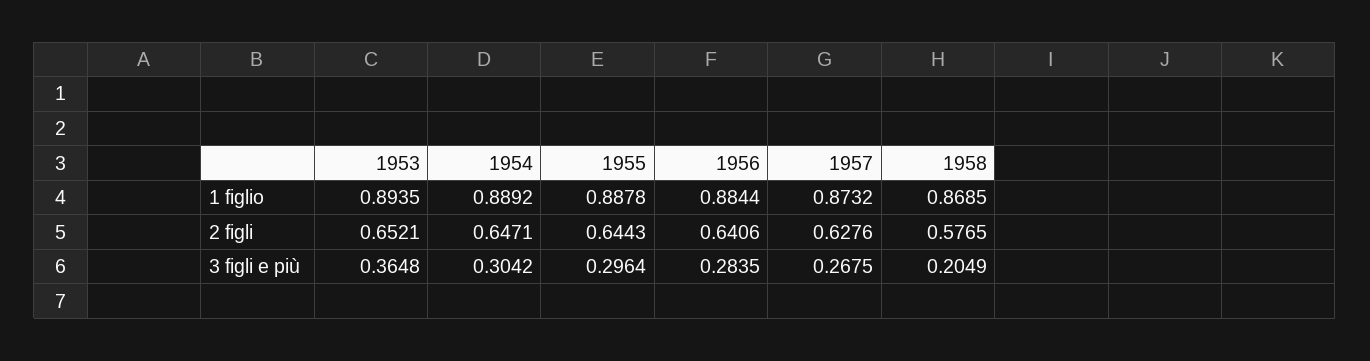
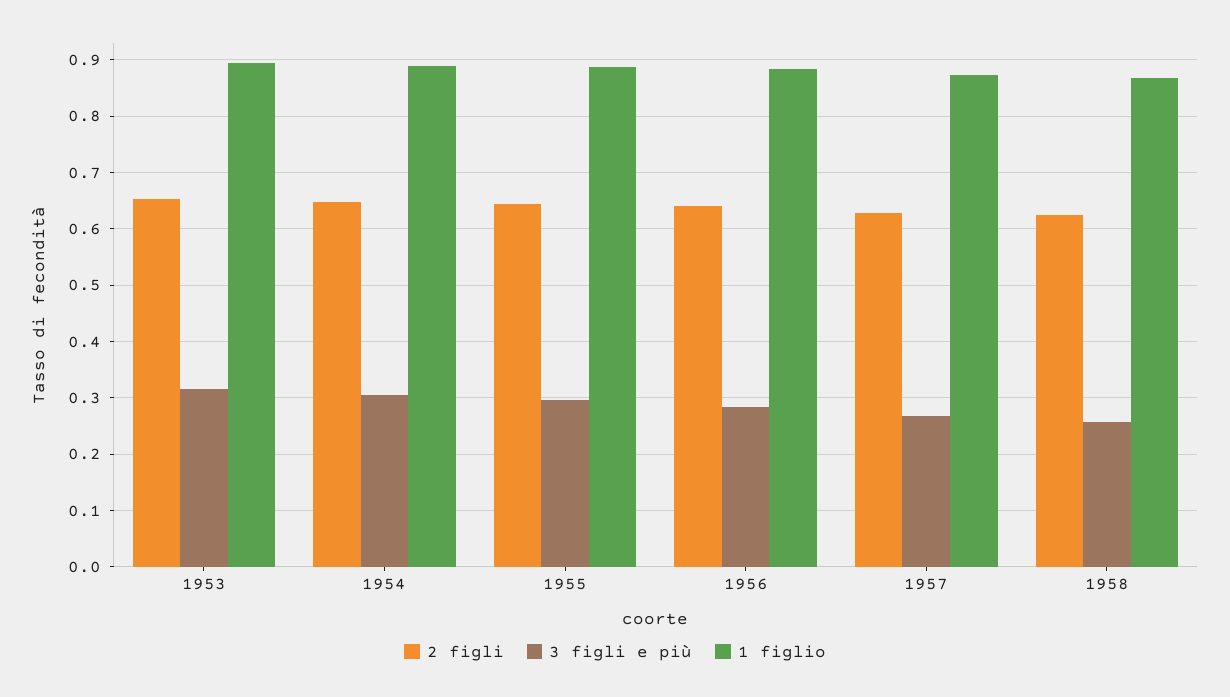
  {
    "1 figlio": {
      "1953": 0.8935,
      "1954": 0.8892,
      "1955": 0.8878,
      "1956": 0.8844,
      "1957": 0.8732,
      "1958": 0.8685
    },
    "2 figli": {
      "1953": 0.6521,
      "1954": 0.6471,
      "1955": 0.6443,
      "1956": 0.6406,
      "1957": 0.6276,
-     "1958": 0.5765
+     "1958": 0.62
    },
    "3 figli e più": {
-     "1953": 0.3648,
+     "1953": 0.32,
      "1954": 0.3042,
      "1955": 0.2964,
      "1956": 0.2835,
      "1957": 0.2675,
-     "1958": 0.2049
+     "1958": 0.26
    }
  }

